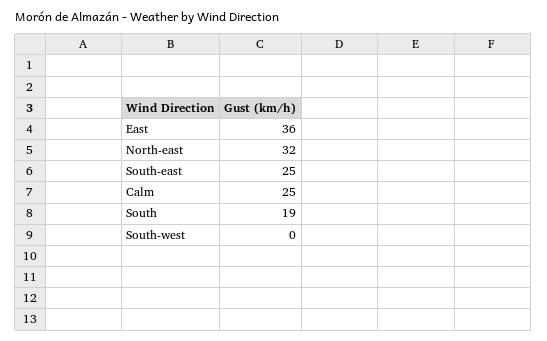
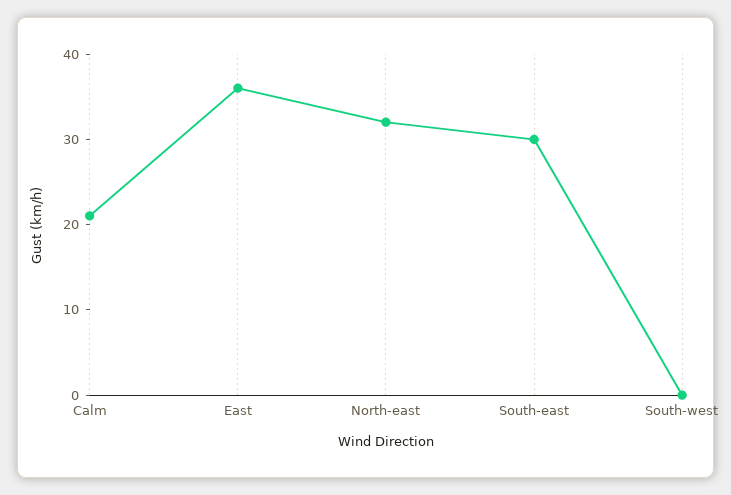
  {
    "East": 36,
    "North-east": 32,
-   "South-east": 25,
+   "South-east": 30,
-   "Calm": 25,
+   "Calm": 21,
-   "South": 19,
    "South-west": 0
  }

